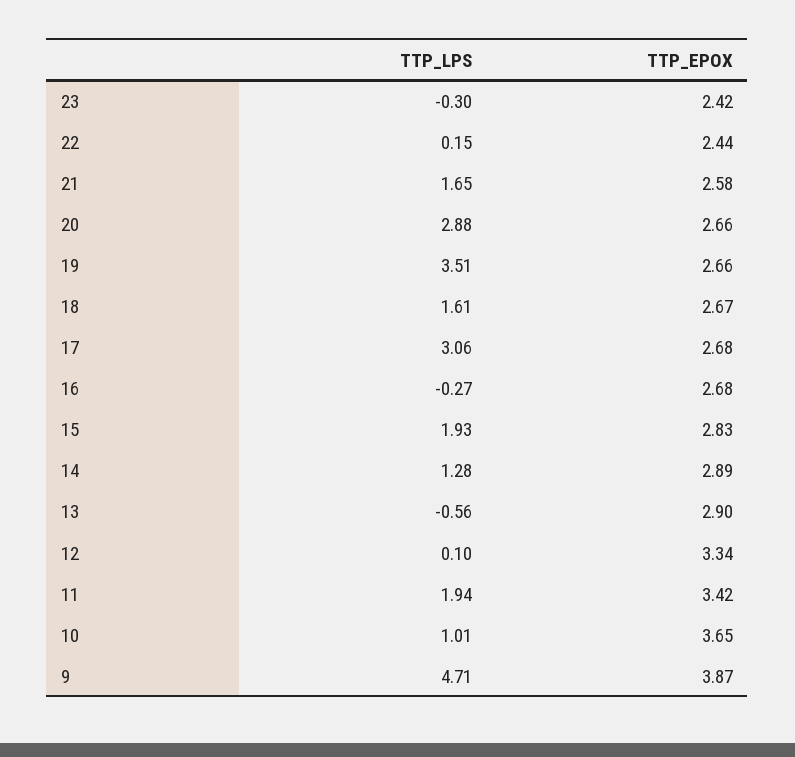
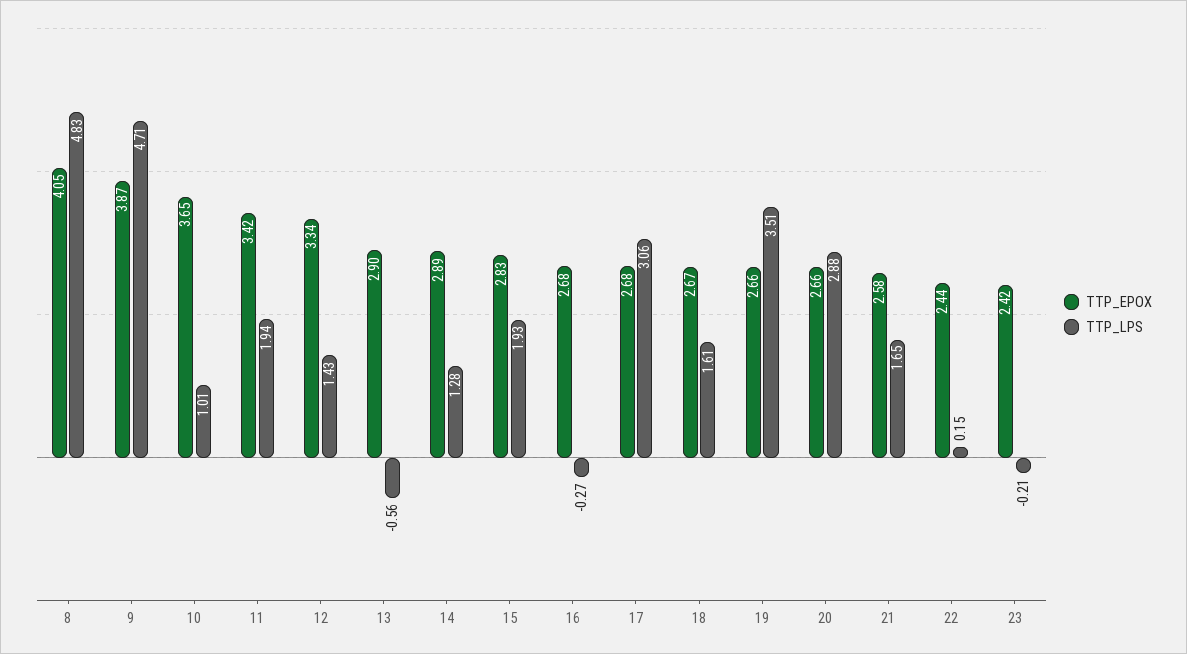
  {
    "TTP_LPS": {
-     "23": -0.3,
+     "23": -0.21,
      "22": 0.15,
      "21": 1.65,
      "20": 2.88,
      "19": 3.51,
      "18": 1.61,
      "17": 3.06,
      "16": -0.27,
      "15": 1.93,
      "14": 1.28,
      "13": -0.56,
-     "12": 0.1,
+     "12": 1.43,
      "11": 1.94,
      "10": 1.01,
-     "9": 4.71
+     "9": 4.71,
+     "8": 4.83
    },
    "TTP_EPOX": {
      "23": 2.42,
      "22": 2.44,
      "21": 2.58,
      "20": 2.66,
      "19": 2.66,
      "18": 2.67,
      "17": 2.68,
      "16": 2.68,
      "15": 2.83,
      "14": 2.89,
      "13": 2.9,
      "12": 3.34,
      "11": 3.42,
      "10": 3.65,
-     "9": 3.87
+     "9": 3.87,
+     "8": 4.05
    }
  }

